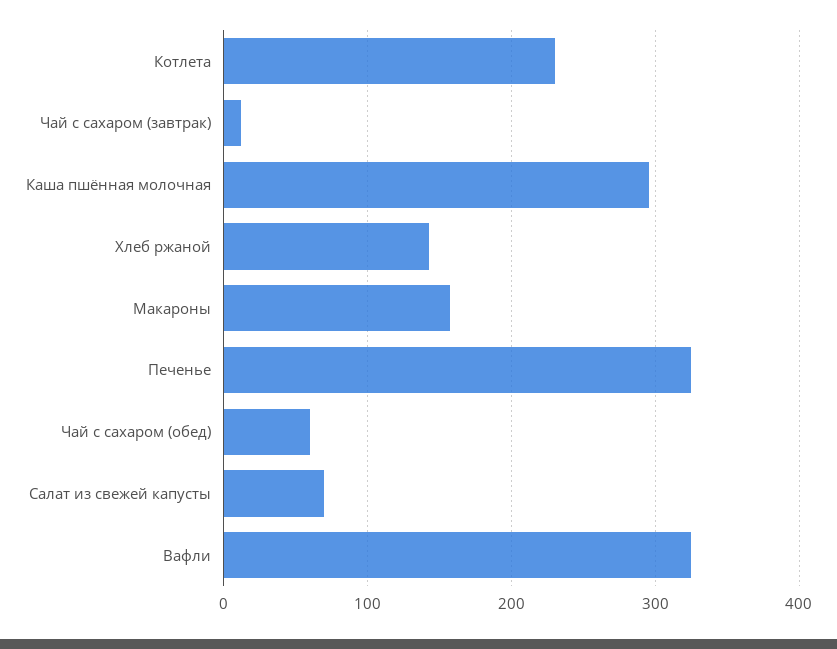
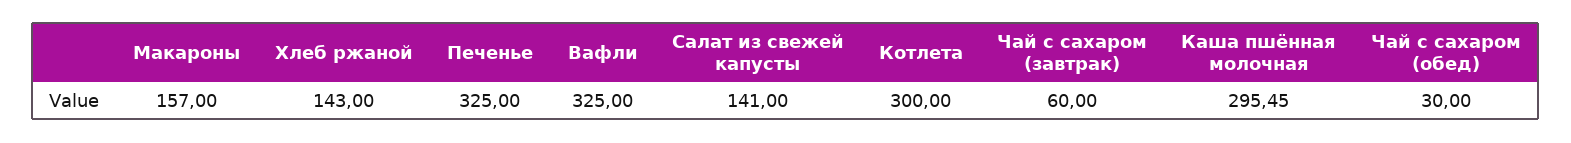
  {
-   "Котлета": 230,
+   "Котлета": 300,
-   "Чай с сахаром (завтрак)": 10,
+   "Чай с сахаром (завтрак)": 60,
    "Каша пшённая молочная": 295.45,
    "Хлеб ржаной": 143,
    "Макароны": 157,
    "Печенье": 325,
-   "Чай с сахаром (обед)": 60,
+   "Чай с сахаром (обед)": 30,
-   "Салат из свежей капусты": 70,
+   "Салат из свежей капусты": 141,
    "Вафли": 325
  }

